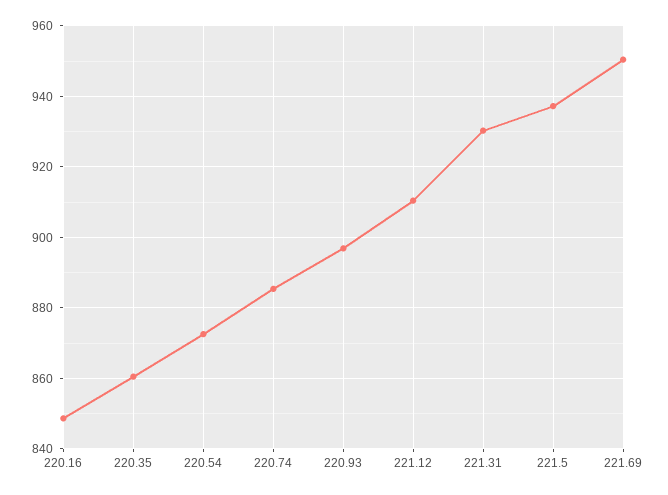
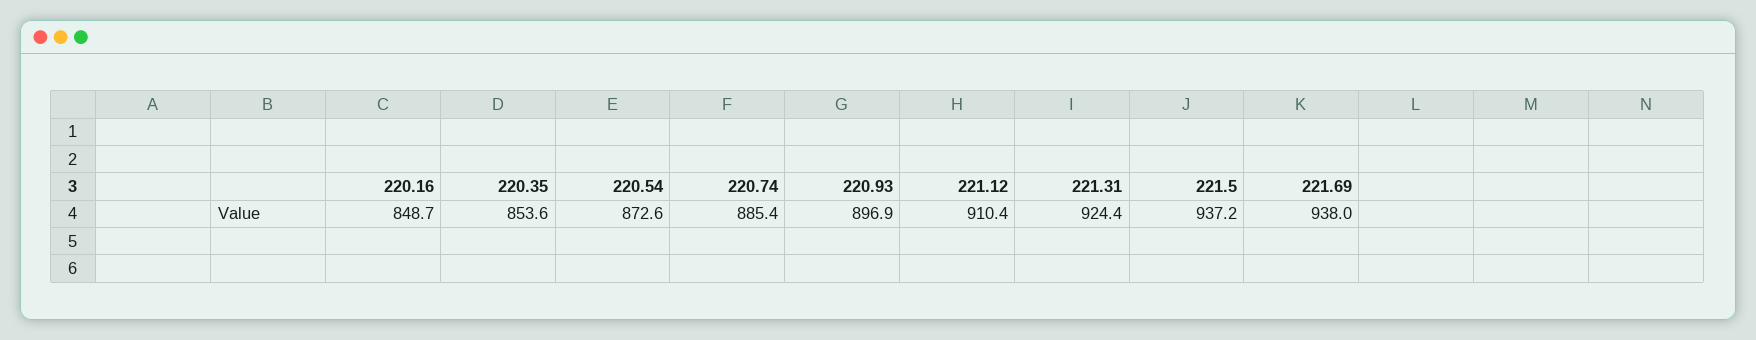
  {
    "220.16": 848.7,
-   "220.35": 860,
+   "220.35": 853.6,
    "220.54": 872.6,
    "220.74": 885.4,
    "220.93": 896.9,
    "221.12": 910.4,
-   "221.31": 930,
+   "221.31": 924.4,
    "221.5": 937.2,
-   "221.69": 950
+   "221.69": 938
  }

